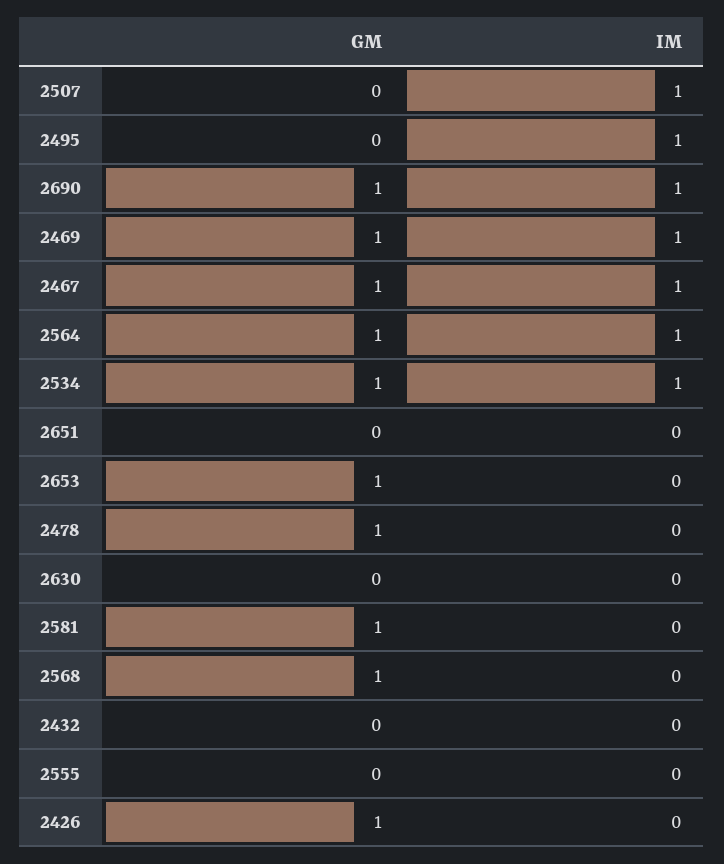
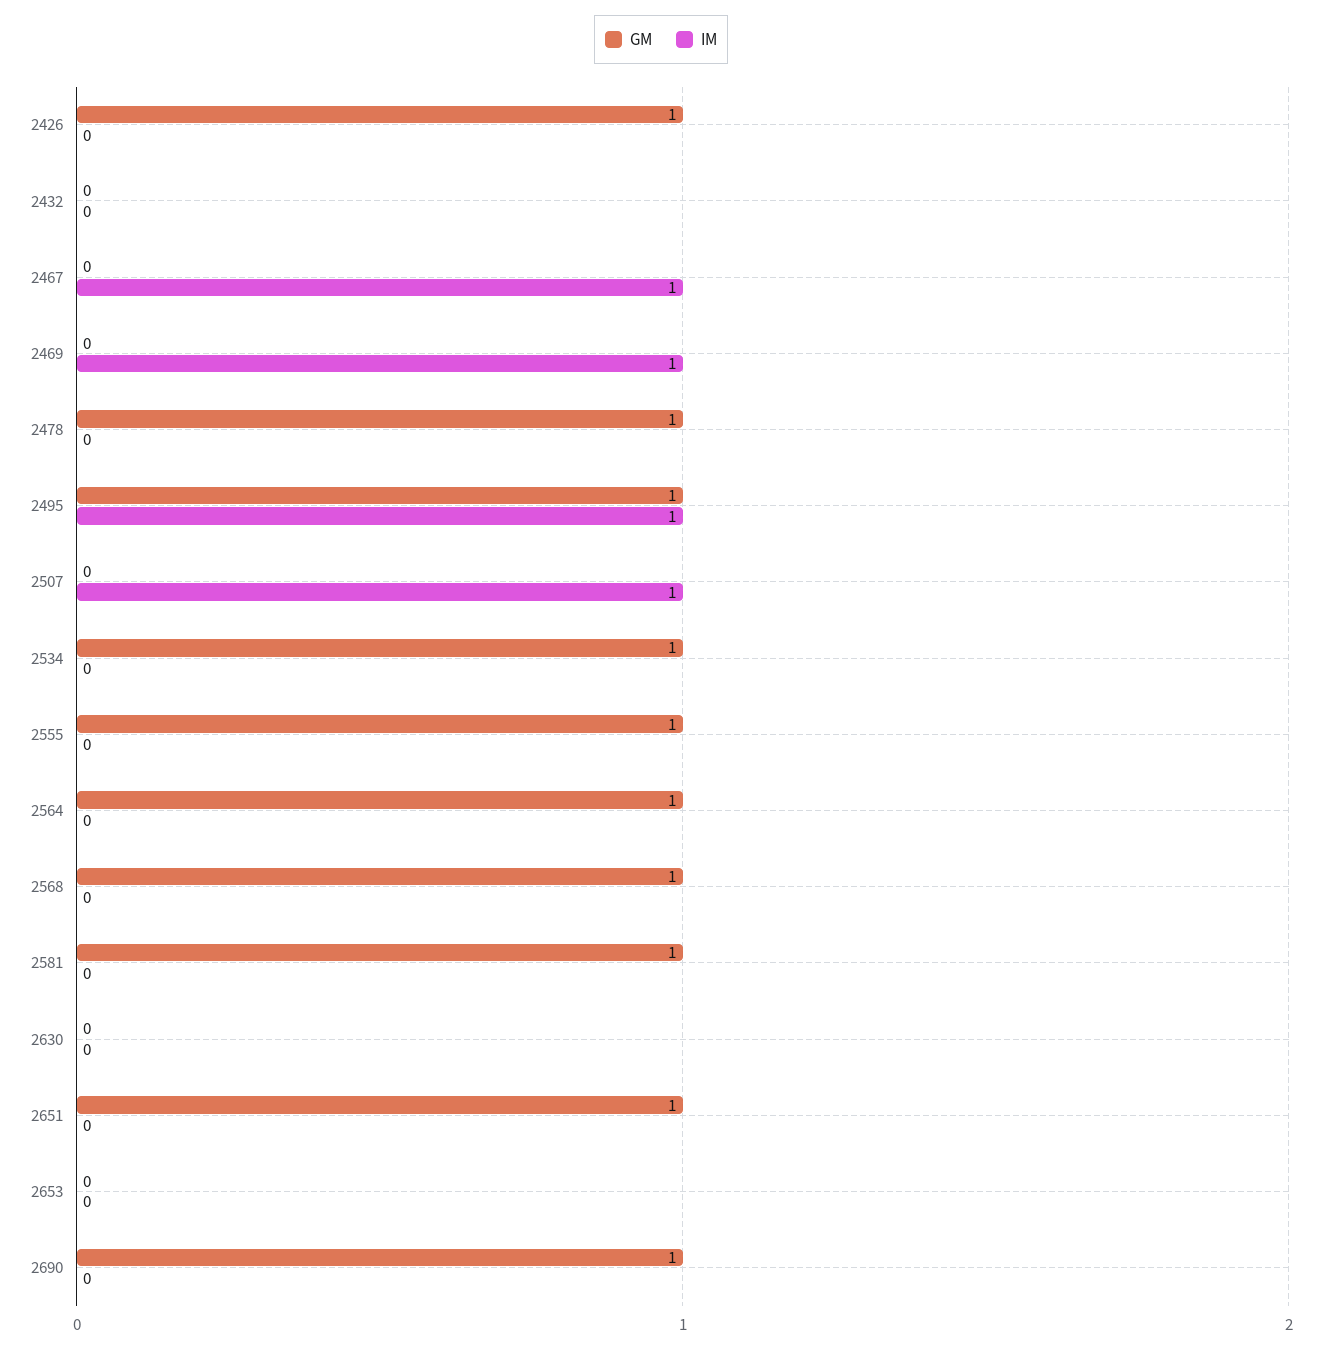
  {
    "GM": {
      "2507": 0,
-     "2495": 0,
+     "2495": 1,
      "2690": 1,
-     "2469": 1,
+     "2469": 0,
-     "2467": 1,
+     "2467": 0,
      "2564": 1,
      "2534": 1,
-     "2651": 0,
+     "2651": 1,
-     "2653": 1,
+     "2653": 0,
      "2478": 1,
      "2630": 0,
      "2581": 1,
      "2568": 1,
      "2432": 0,
-     "2555": 0,
+     "2555": 1,
      "2426": 1
    },
    "IM": {
      "2507": 1,
      "2495": 1,
-     "2690": 1,
+     "2690": 0,
      "2469": 1,
      "2467": 1,
-     "2564": 1,
+     "2564": 0,
-     "2534": 1,
+     "2534": 0,
      "2651": 0,
      "2653": 0,
      "2478": 0,
      "2630": 0,
      "2581": 0,
      "2568": 0,
      "2432": 0,
      "2555": 0,
      "2426": 0
    }
  }

